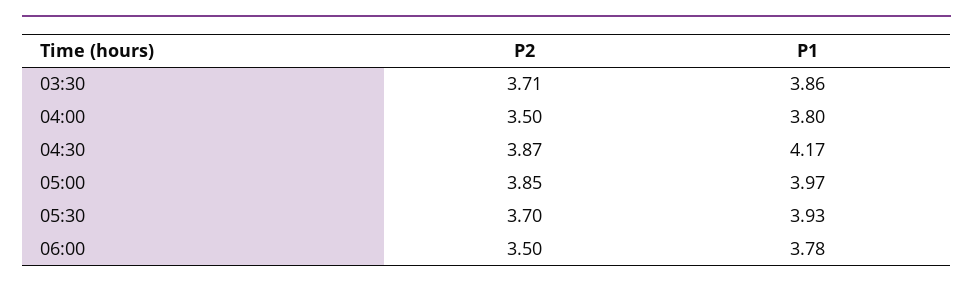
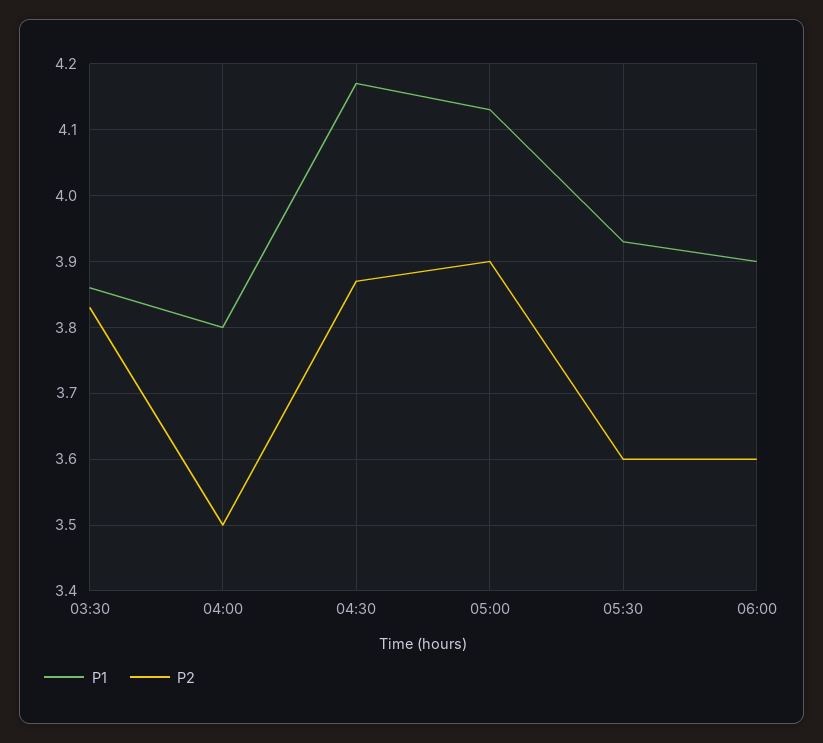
  {
    "P2": {
-     "03:30": 3.71,
+     "03:30": 3.83,
      "04:00": 3.5,
      "04:30": 3.87,
-     "05:00": 3.85,
+     "05:00": 3.9,
-     "05:30": 3.7,
+     "05:30": 3.6,
-     "06:00": 3.5
+     "06:00": 3.6
    },
    "P1": {
      "03:30": 3.86,
      "04:00": 3.8,
      "04:30": 4.17,
-     "05:00": 3.97,
+     "05:00": 4.13,
      "05:30": 3.93,
-     "06:00": 3.78
+     "06:00": 3.9
    }
  }

